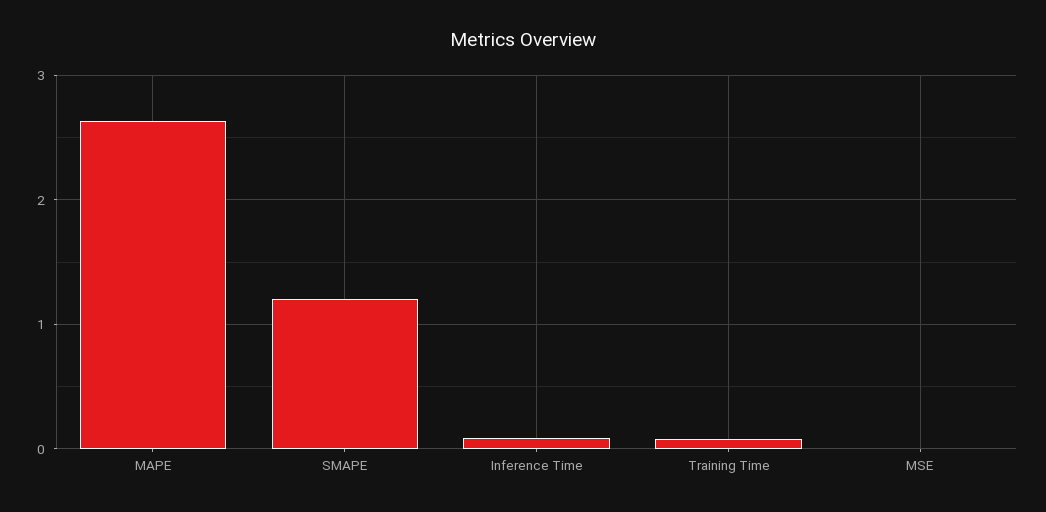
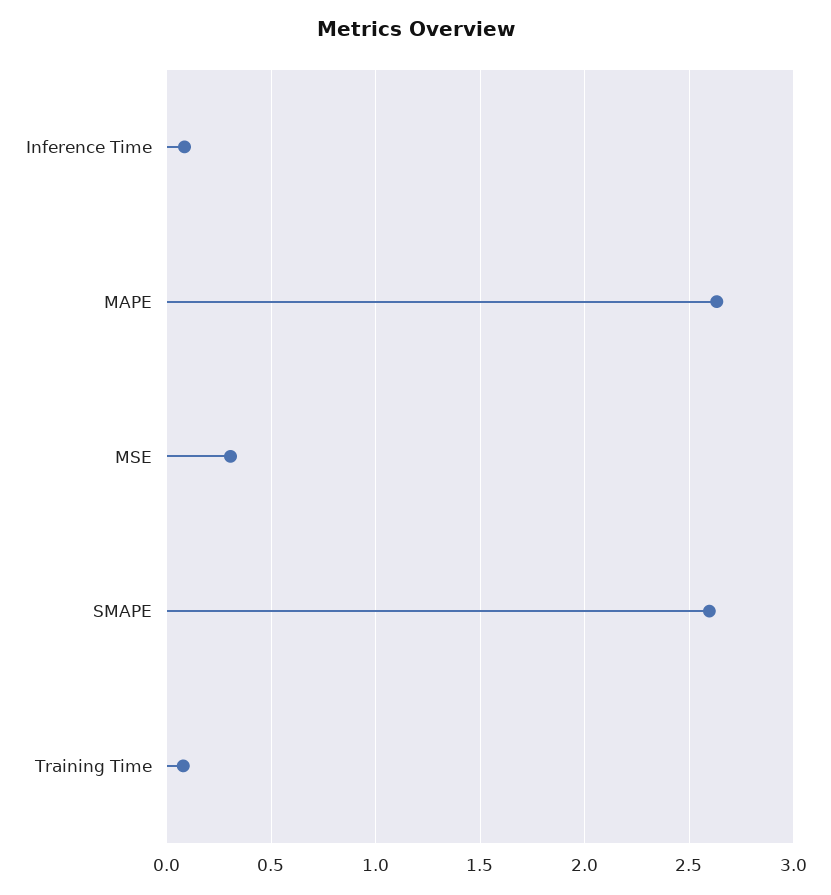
  {
    "MAPE": 2.65,
-   "SMAPE": 1.2,
+   "SMAPE": 2.6,
    "Inference Time": 0.1,
    "Training Time": 0.1,
-   "MSE": 0
+   "MSE": 0.3
  }

